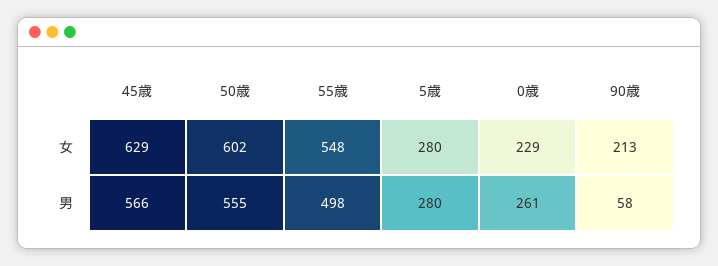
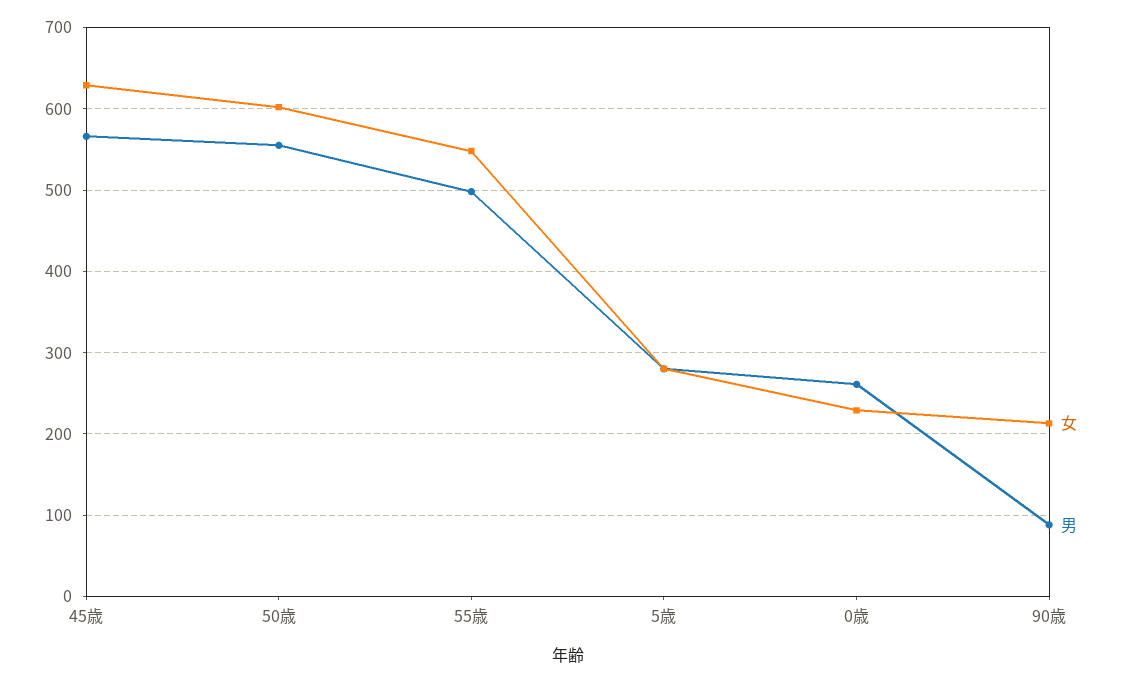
  {
    "女": {
      "45歳": 629,
      "50歳": 602,
      "55歳": 548,
      "5歳": 280,
      "0歳": 229,
      "90歳": 213
    },
    "男": {
      "45歳": 566,
      "50歳": 555,
      "55歳": 498,
      "5歳": 280,
      "0歳": 261,
-     "90歳": 58
+     "90歳": 90
    }
  }

